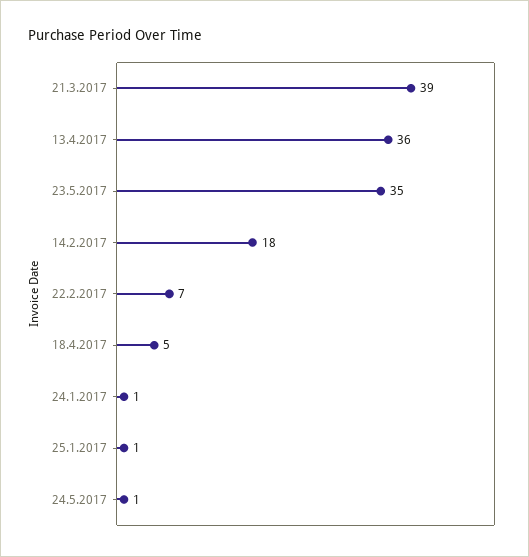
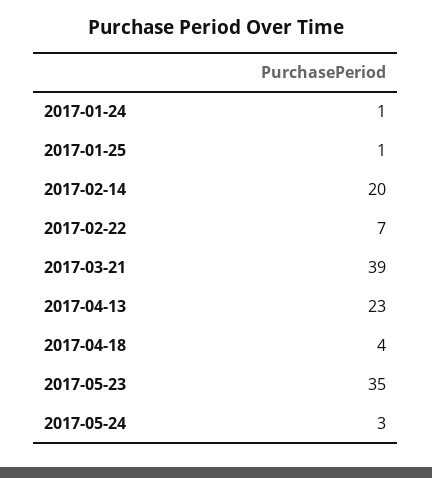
  {
    "21.3.2017": 39,
-   "13.4.2017": 36,
+   "13.4.2017": 23,
    "23.5.2017": 35,
-   "14.2.2017": 18,
+   "14.2.2017": 20,
    "22.2.2017": 7,
-   "18.4.2017": 5,
+   "18.4.2017": 4,
    "24.1.2017": 1,
    "25.1.2017": 1,
-   "24.5.2017": 1
+   "24.5.2017": 3
  }

